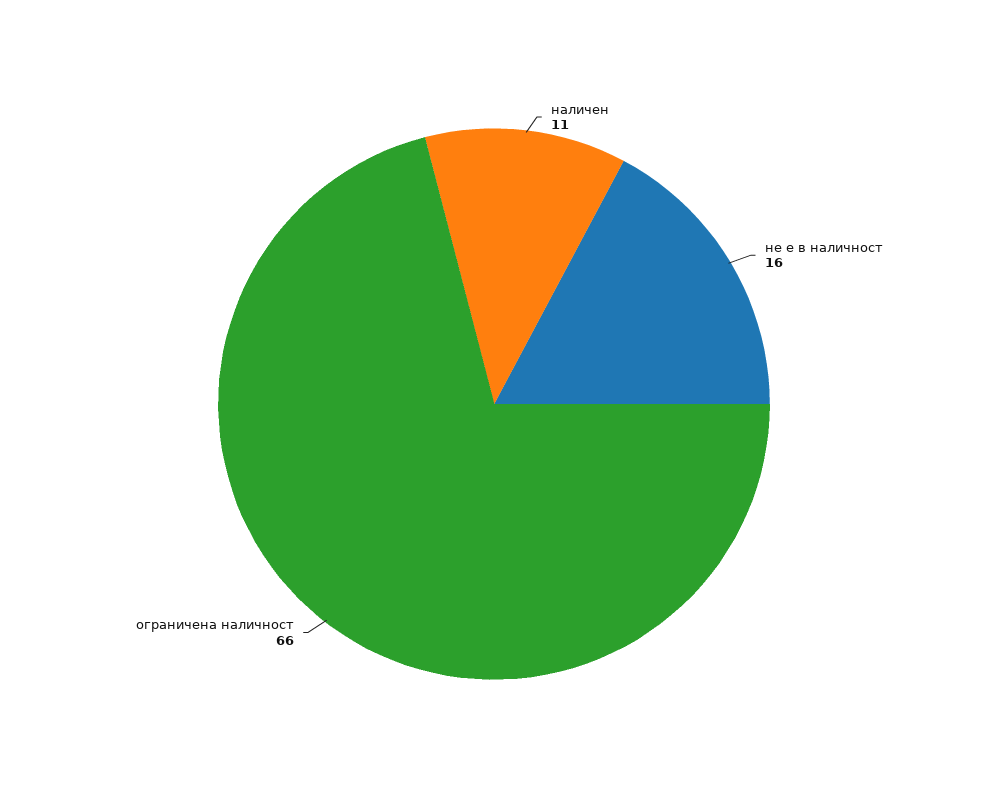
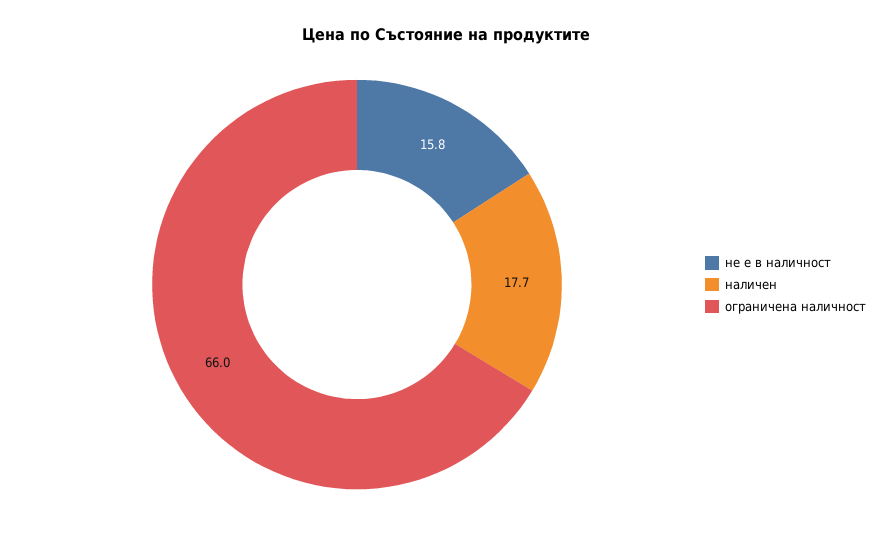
  {
-   "наличен": 11,
+   "наличен": 17.7,
    "не е в наличност": 15.8,
    "ограничена наличност": 66
  }

